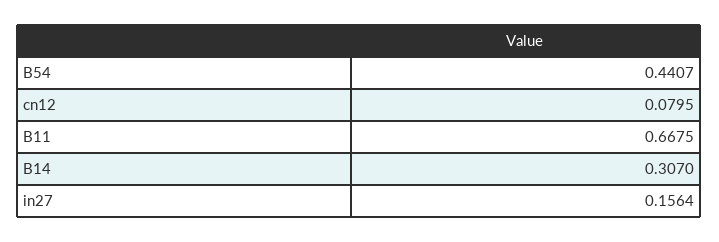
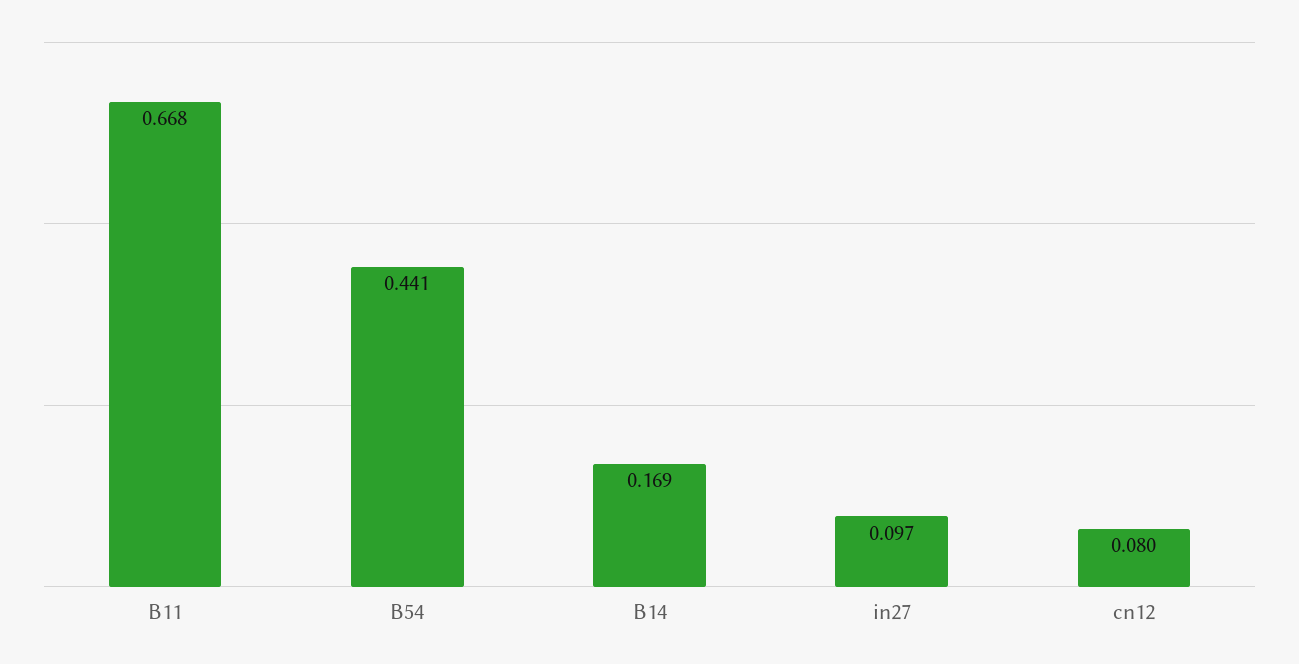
  {
    "B54": 0.4407,
    "cn12": 0.0795,
    "B11": 0.6675,
-   "B14": 0.307,
+   "B14": 0.169,
-   "in27": 0.1564
+   "in27": 0.097
  }

